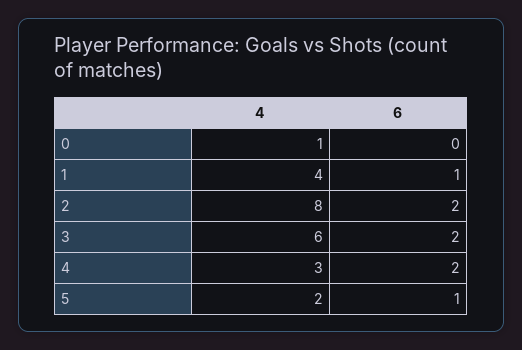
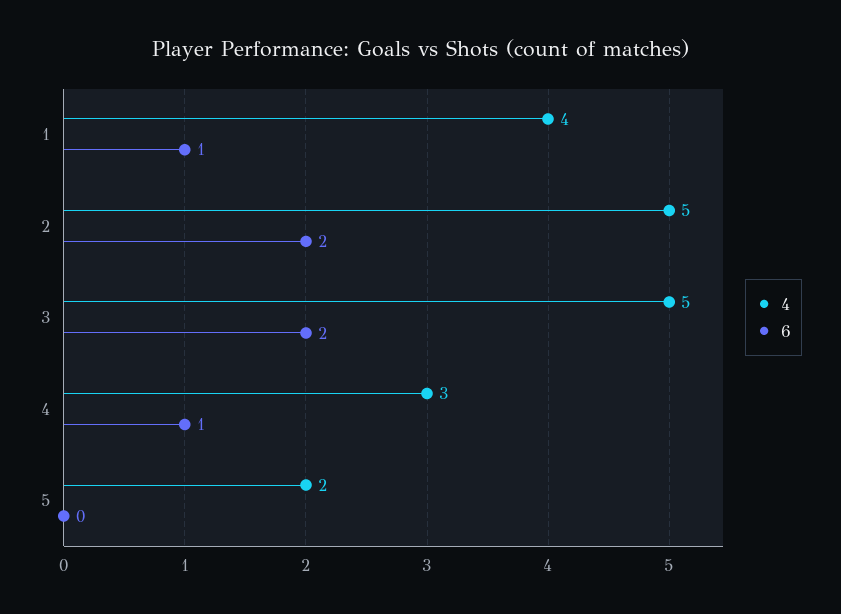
  {
    "4": {
-     "0": 1,
      "1": 4,
-     "2": 8,
+     "2": 5,
-     "3": 6,
+     "3": 5,
      "4": 3,
      "5": 2
    },
    "6": {
-     "0": 0,
      "1": 1,
      "2": 2,
      "3": 2,
-     "4": 2,
+     "4": 1,
-     "5": 1
+     "5": 0
    }
  }

